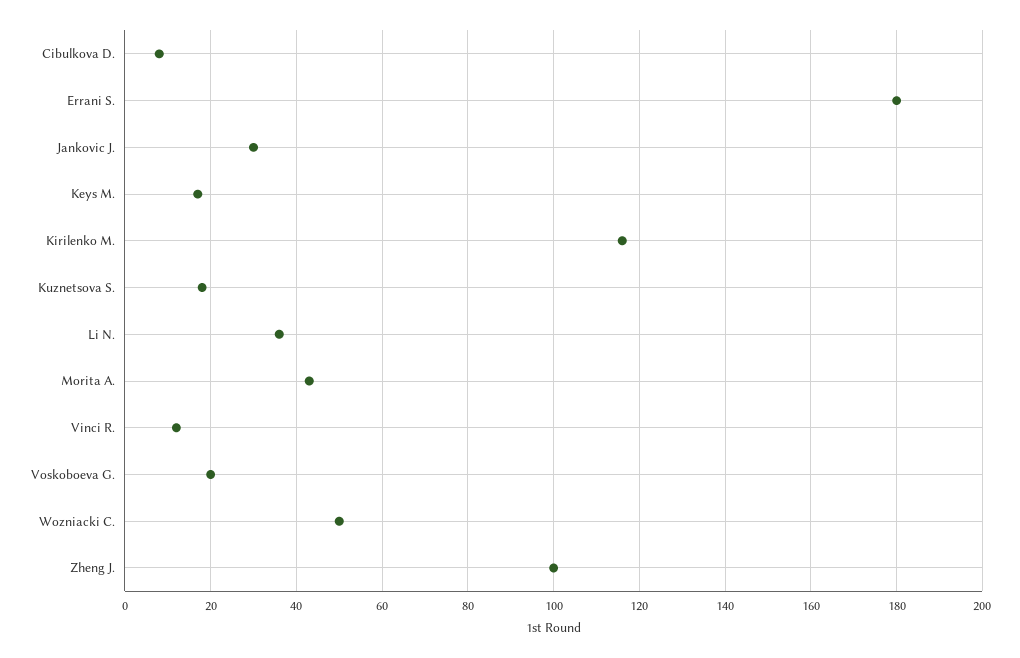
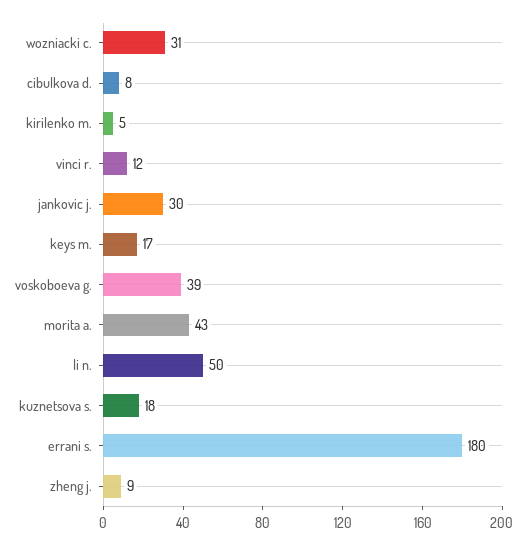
  {
    "Cibulkova D.": 8,
    "Errani S.": 180,
    "Jankovic J.": 30,
    "Keys M.": 17,
-   "Kirilenko M.": 115,
+   "Kirilenko M.": 5,
    "Kuznetsova S.": 18,
-   "Li N.": 35,
+   "Li N.": 50,
    "Morita A.": 43,
    "Vinci R.": 12,
-   "Voskoboeva G.": 20,
+   "Voskoboeva G.": 39,
-   "Wozniacki C.": 50,
+   "Wozniacki C.": 31,
-   "Zheng J.": 100
+   "Zheng J.": 9
  }

